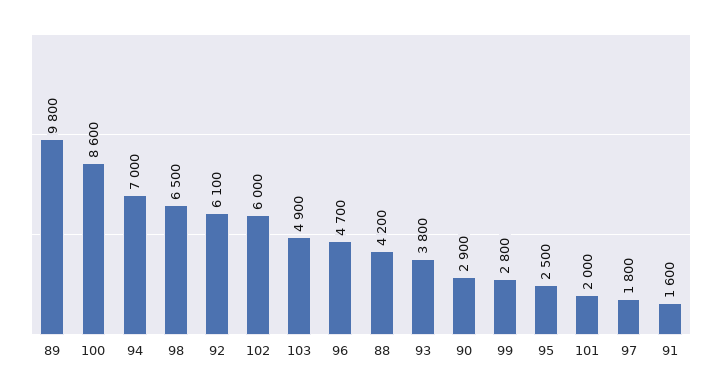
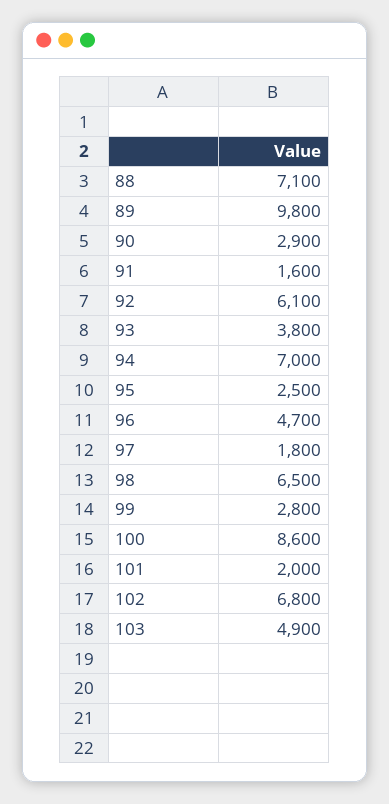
  {
    "89": 9800,
    "100": 8600,
    "94": 7000,
    "98": 6500,
    "92": 6100,
-   "102": 6000,
+   "102": 6800,
    "103": 4900,
    "96": 4700,
-   "88": 4200,
+   "88": 7100,
    "93": 3800,
    "90": 2900,
    "99": 2800,
    "95": 2500,
    "101": 2000,
    "97": 1800,
    "91": 1600
  }

